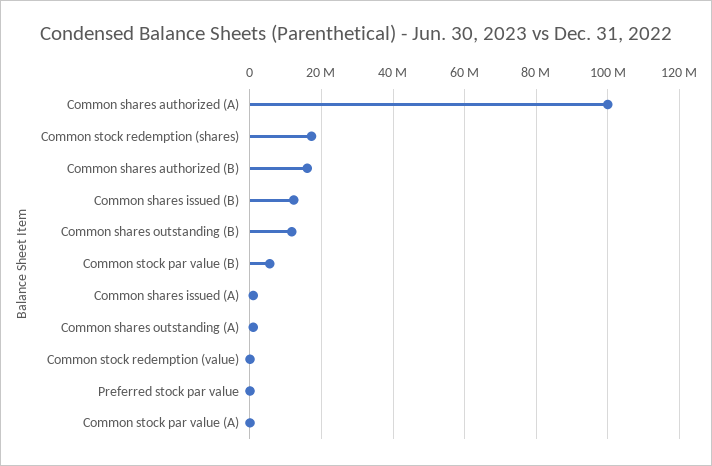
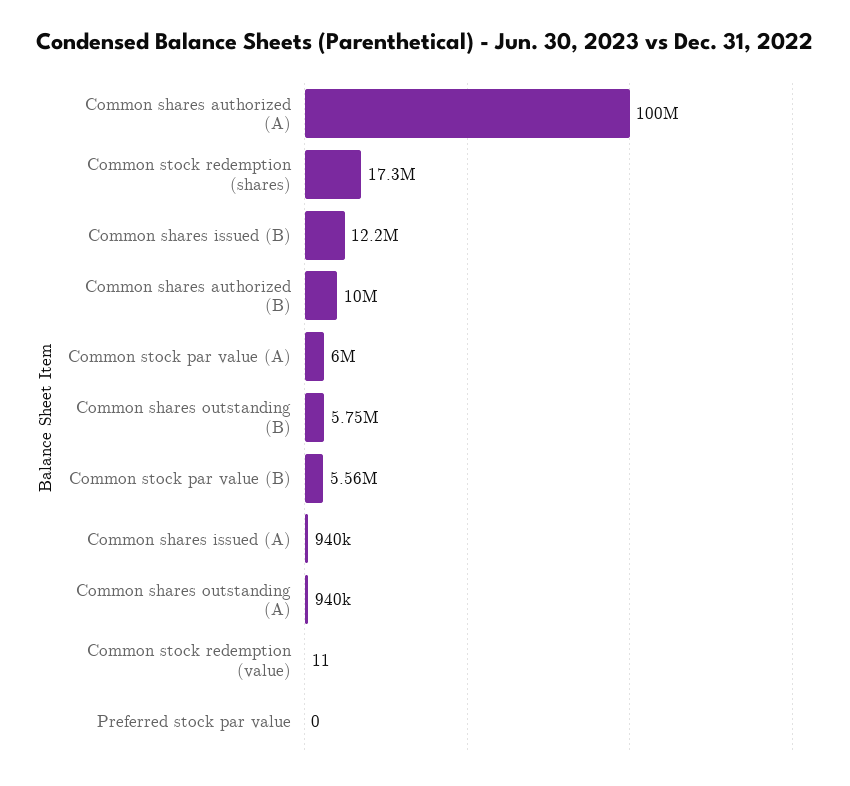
  {
    "Common shares authorized (A)": 100000000,
    "Common stock redemption (shares)": 17300000,
-   "Common shares authorized (B)": 16000000,
+   "Common shares authorized (B)": 10000000,
    "Common shares issued (B)": 12200000,
-   "Common shares outstanding (B)": 12000000,
+   "Common shares outstanding (B)": 5750000,
    "Common stock par value (B)": 5560000,
    "Common shares issued (A)": 940000,
    "Common shares outstanding (A)": 940000,
    "Common stock redemption (value)": 11,
    "Preferred stock par value": 0,
-   "Common stock par value (A)": 0
+   "Common stock par value (A)": 6000000
  }

